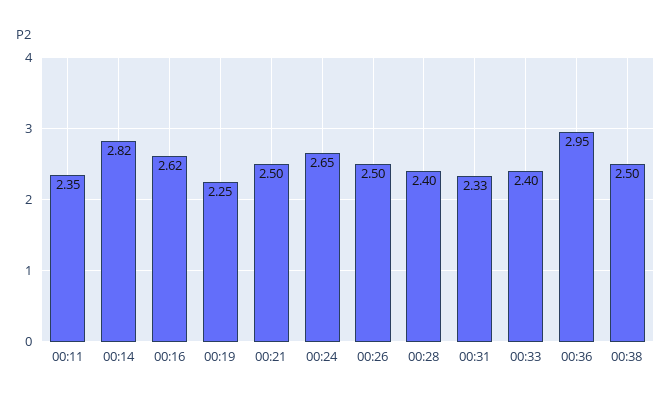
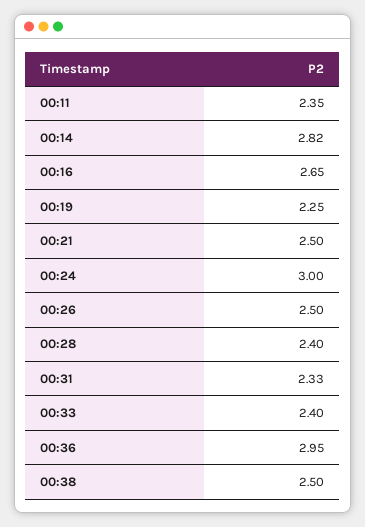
  {
    "00:11": 2.35,
    "00:14": 2.82,
-   "00:16": 2.62,
+   "00:16": 2.65,
    "00:19": 2.25,
    "00:21": 2.5,
-   "00:24": 2.65,
+   "00:24": 3,
    "00:26": 2.5,
    "00:28": 2.4,
    "00:31": 2.33,
    "00:33": 2.4,
    "00:36": 2.95,
    "00:38": 2.5
  }

